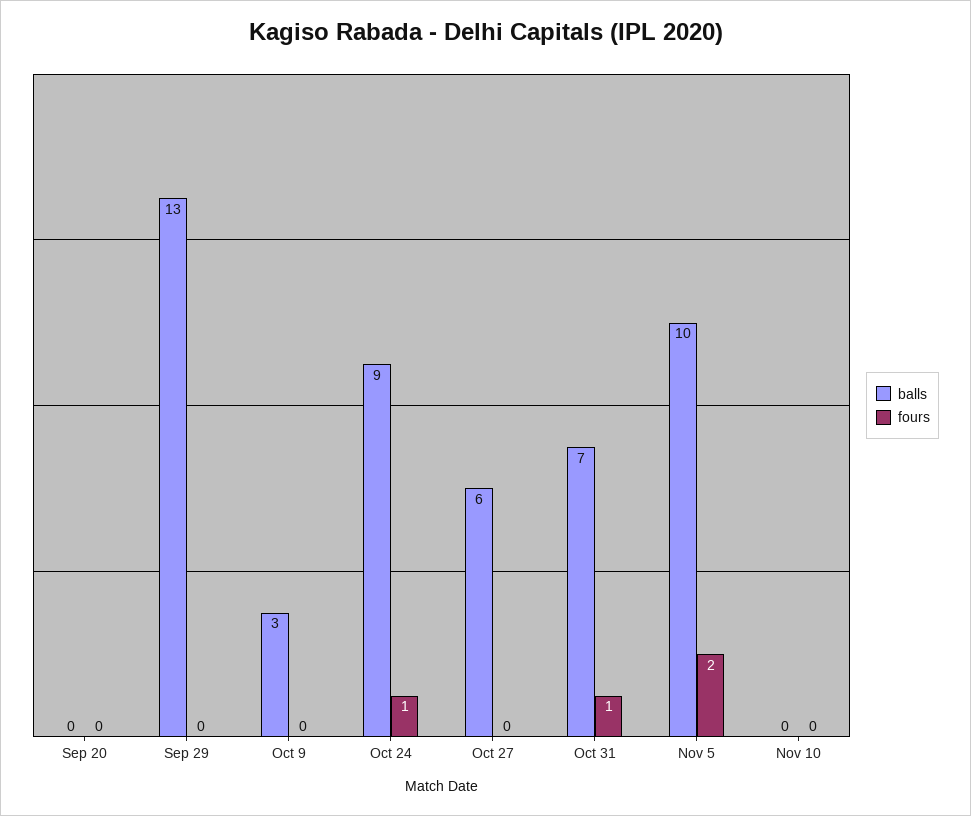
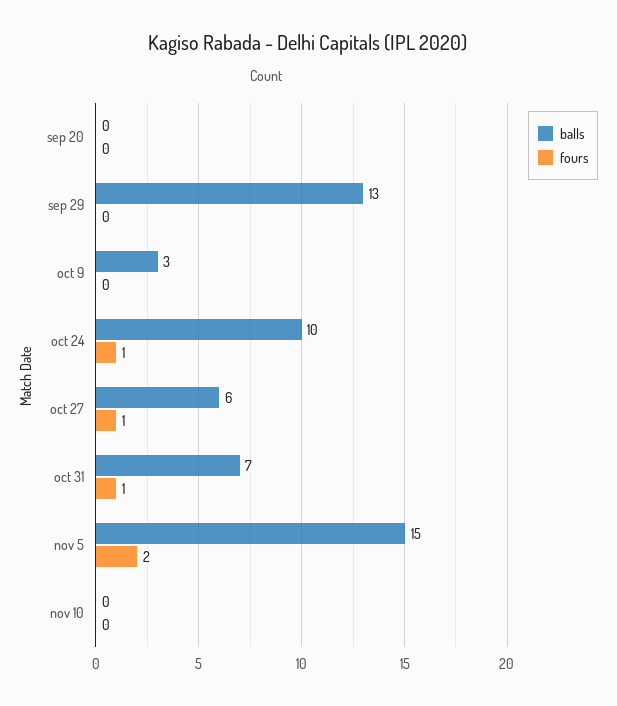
  {
    "balls": {
      "Sep 20": 0,
      "Sep 29": 13,
      "Oct 9": 3,
-     "Oct 24": 9,
+     "Oct 24": 10,
      "Oct 27": 6,
      "Oct 31": 7,
-     "Nov 5": 10,
+     "Nov 5": 15,
      "Nov 10": 0
    },
    "fours": {
      "Sep 20": 0,
      "Sep 29": 0,
      "Oct 9": 0,
      "Oct 24": 1,
-     "Oct 27": 0,
+     "Oct 27": 1,
      "Oct 31": 1,
      "Nov 5": 2,
      "Nov 10": 0
    }
  }

